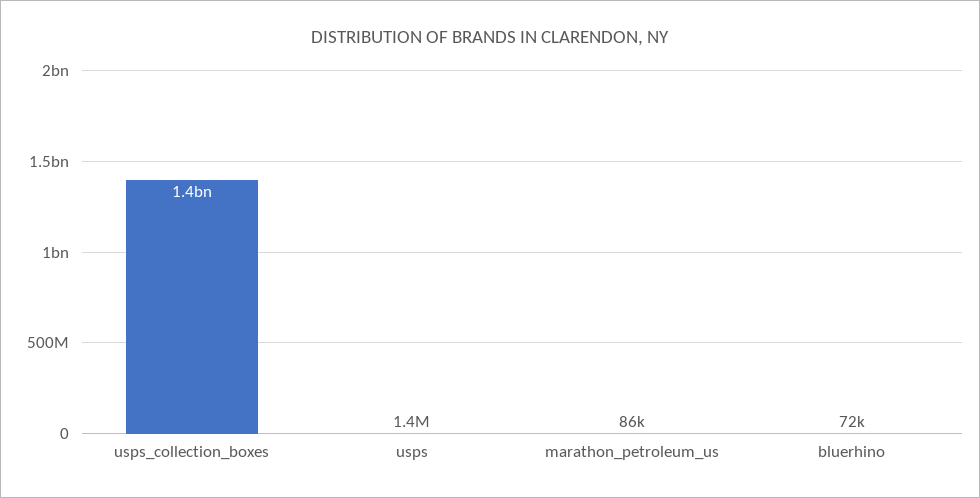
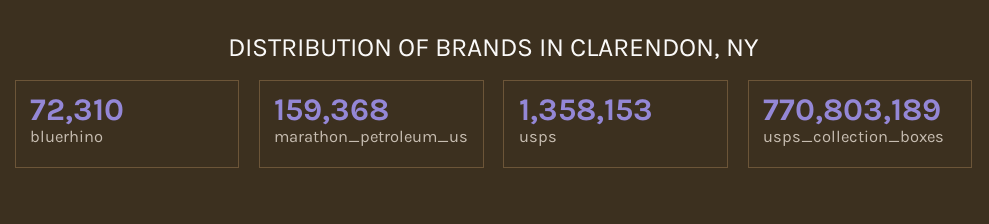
  {
-   "usps_collection_boxes": 1400000000,
+   "usps_collection_boxes": 770803189,
    "usps": 1358153,
-   "marathon_petroleum_us": 86000,
+   "marathon_petroleum_us": 159368,
    "bluerhino": 72310
  }

